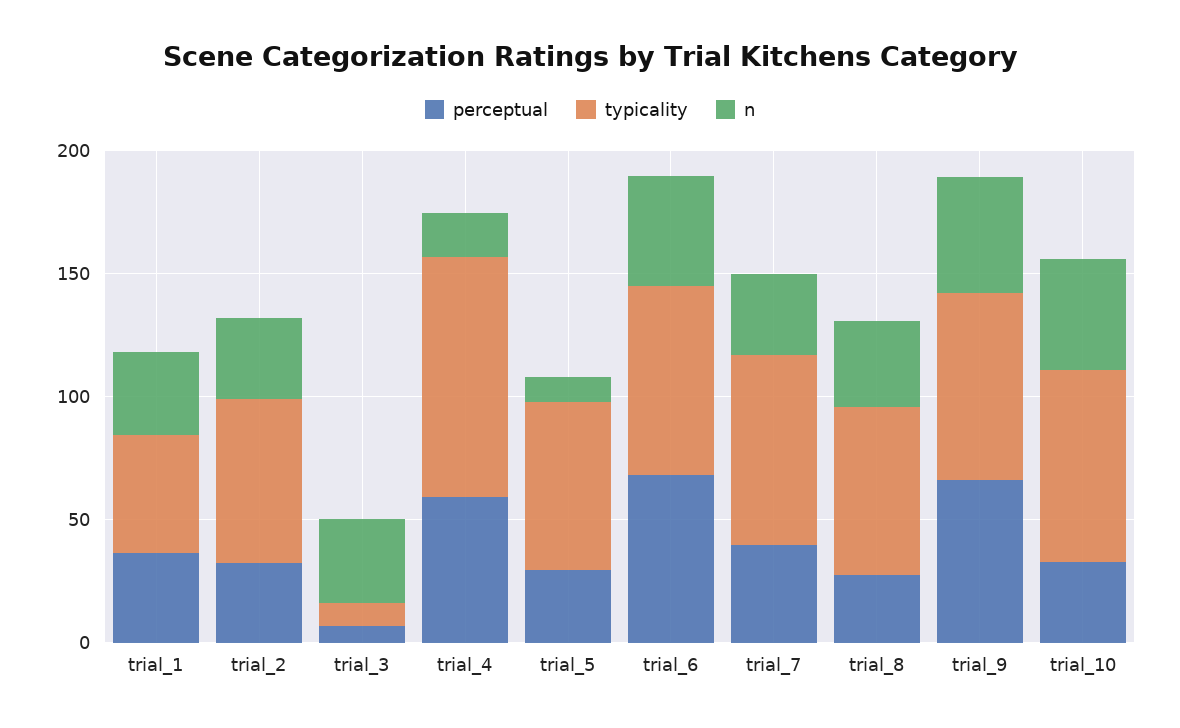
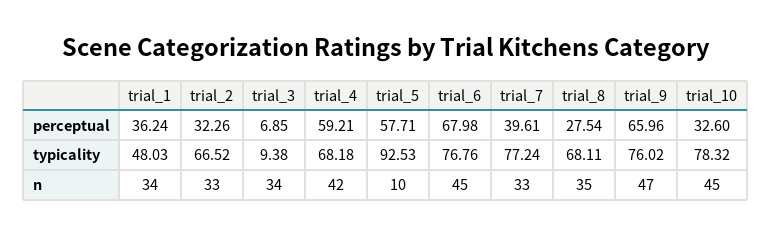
  {
    "perceptual": {
      "trial_1": 36.24,
      "trial_2": 32.26,
      "trial_3": 6.85,
      "trial_4": 59.21,
-     "trial_5": 30,
+     "trial_5": 57.71,
      "trial_6": 67.98,
      "trial_7": 39.61,
      "trial_8": 27.54,
      "trial_9": 65.96,
      "trial_10": 32.6
    },
    "typicality": {
      "trial_1": 48.03,
      "trial_2": 66.52,
      "trial_3": 9.38,
-     "trial_4": 100,
+     "trial_4": 68.18,
-     "trial_5": 70,
+     "trial_5": 92.53,
      "trial_6": 76.76,
      "trial_7": 77.24,
      "trial_8": 68.11,
      "trial_9": 76.02,
      "trial_10": 78.32
    },
    "n": {
      "trial_1": 34,
      "trial_2": 33,
      "trial_3": 34,
-     "trial_4": 20,
+     "trial_4": 42,
      "trial_5": 10,
      "trial_6": 45,
      "trial_7": 33,
      "trial_8": 35,
      "trial_9": 47,
      "trial_10": 45
    }
  }

